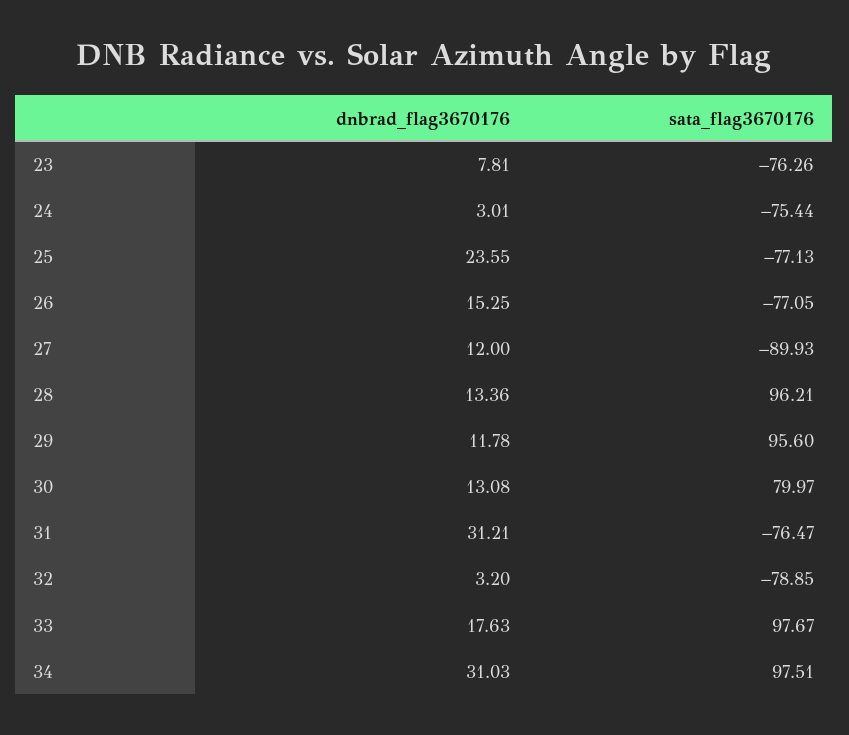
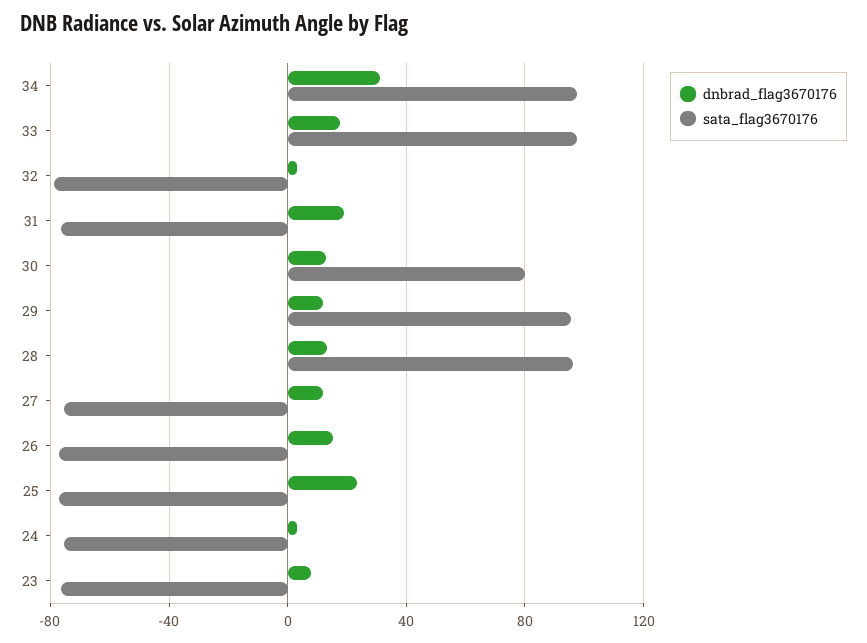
  {
    "dnbrad_flag3670176": {
      "23": 7.81,
      "24": 3.01,
      "25": 23.55,
      "26": 15.25,
      "27": 12,
      "28": 13.36,
      "29": 11.78,
      "30": 13.08,
-     "31": 31.21,
+     "31": 20,
      "32": 3.2,
      "33": 17.63,
      "34": 31.03
    },
    "sata_flag3670176": {
      "23": -76.26,
      "24": -75.44,
      "25": -77.13,
      "26": -77.05,
-     "27": -89.93,
+     "27": -75,
      "28": 96.21,
      "29": 95.6,
      "30": 79.97,
      "31": -76.47,
      "32": -78.85,
      "33": 97.67,
      "34": 97.51
    }
  }

